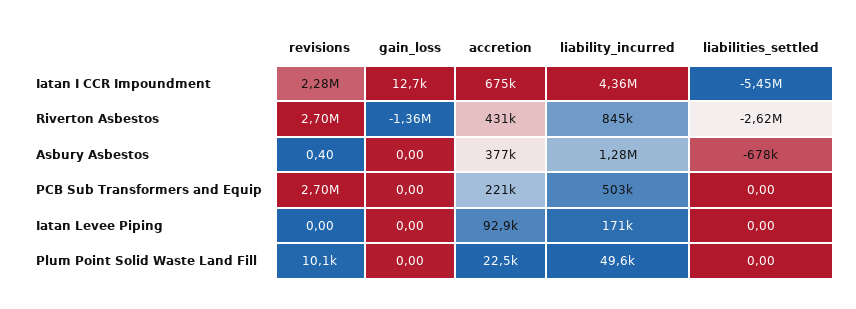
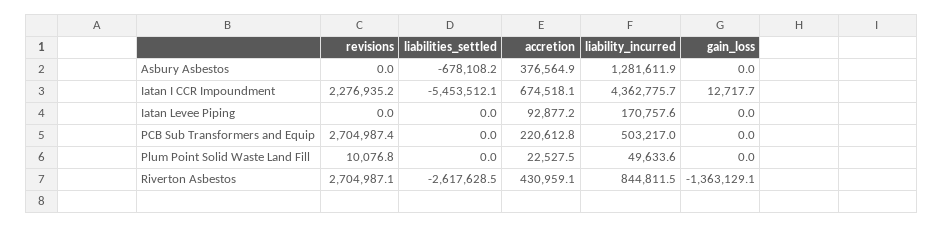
  {
    "revisions": {
      "Iatan I CCR Impoundment": 2276935.2,
      "Riverton Asbestos": 2704987.1,
-     "Asbury Asbestos": 0.4,
+     "Asbury Asbestos": 0,
      "PCB Sub Transformers and Equip": 2704987.4,
      "Iatan Levee Piping": 0,
      "Plum Point Solid Waste Land Fill": 10076.8
    },
    "gain_loss": {
      "Iatan I CCR Impoundment": 12717.7,
      "Riverton Asbestos": -1363129.1,
      "Asbury Asbestos": 0,
      "PCB Sub Transformers and Equip": 0,
      "Iatan Levee Piping": 0,
      "Plum Point Solid Waste Land Fill": 0
    },
    "accretion": {
      "Iatan I CCR Impoundment": 674518.1,
      "Riverton Asbestos": 430959.1,
      "Asbury Asbestos": 376564.9,
      "PCB Sub Transformers and Equip": 220612.8,
      "Iatan Levee Piping": 92877.2,
      "Plum Point Solid Waste Land Fill": 22527.5
    },
    "liability_incurred": {
      "Iatan I CCR Impoundment": 4362775.7,
      "Riverton Asbestos": 844811.5,
      "Asbury Asbestos": 1281611.9,
      "PCB Sub Transformers and Equip": 503217,
      "Iatan Levee Piping": 170757.6,
      "Plum Point Solid Waste Land Fill": 49633.6
    },
    "liabilities_settled": {
      "Iatan I CCR Impoundment": -5453512.1,
      "Riverton Asbestos": -2617628.5,
      "Asbury Asbestos": -678108.2,
      "PCB Sub Transformers and Equip": 0,
      "Iatan Levee Piping": 0,
      "Plum Point Solid Waste Land Fill": 0
    }
  }

